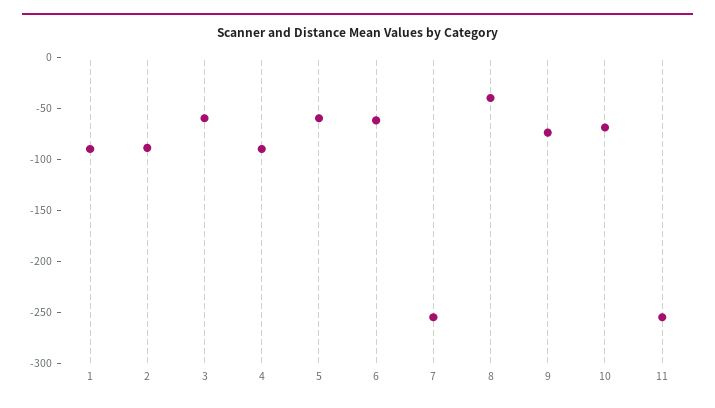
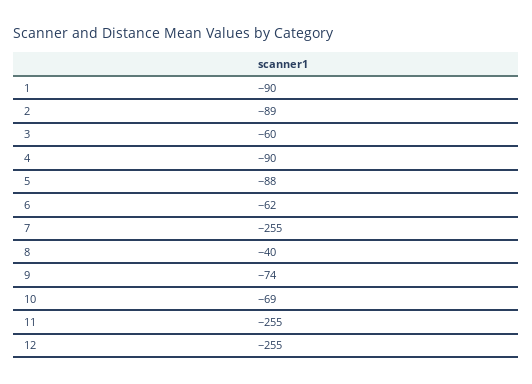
  {
    "1": -90,
    "2": -89,
    "3": -60,
    "4": -90,
-   "5": -60,
+   "5": -88,
    "6": -62,
    "7": -255,
    "8": -40,
    "9": -74,
    "10": -69,
-   "11": -255
+   "11": -255,
+   "12": -255
  }

